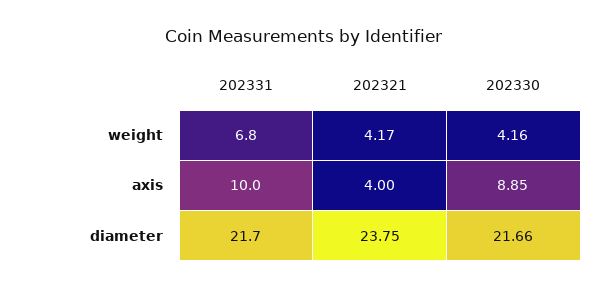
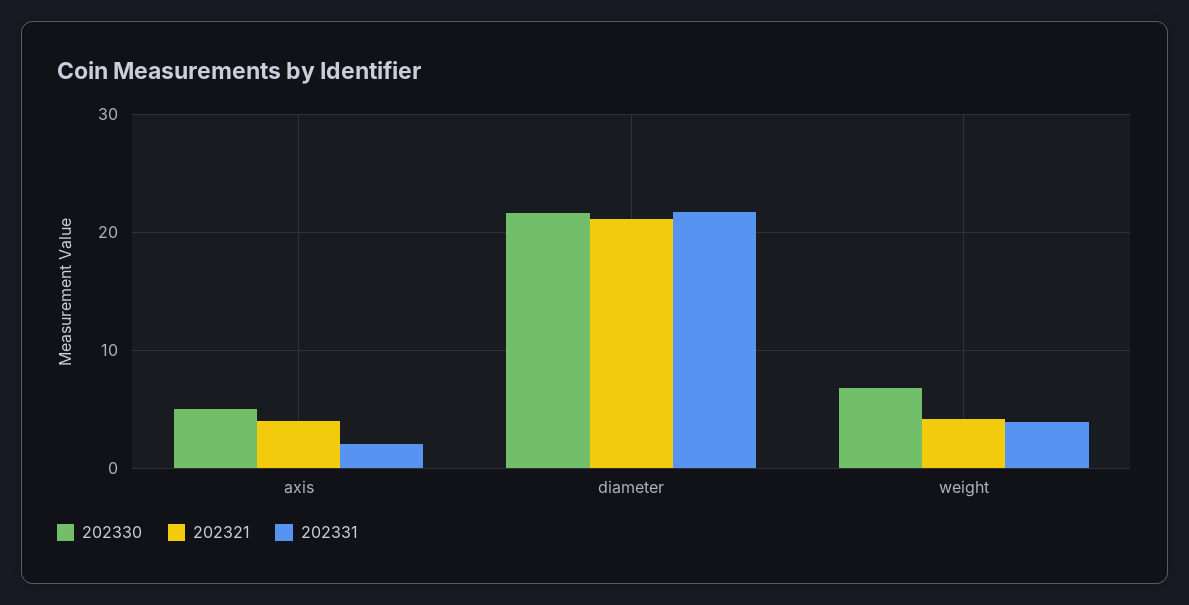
  {
    "202331": {
-     "weight": 6.8,
+     "weight": 4,
-     "axis": 10,
+     "axis": 2,
      "diameter": 21.7
    },
    "202321": {
      "weight": 4.17,
      "axis": 4,
-     "diameter": 23.75
+     "diameter": 21
    },
    "202330": {
-     "weight": 4.16,
+     "weight": 7,
-     "axis": 8.85,
+     "axis": 5,
      "diameter": 21.66
    }
  }

